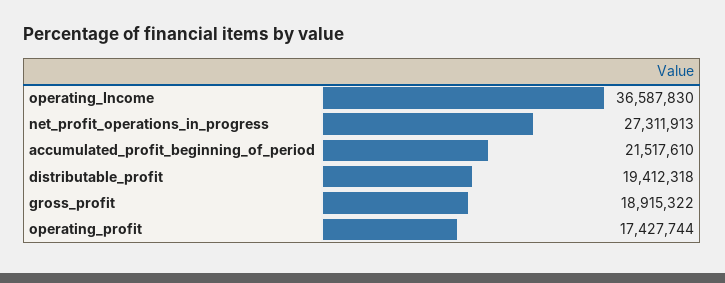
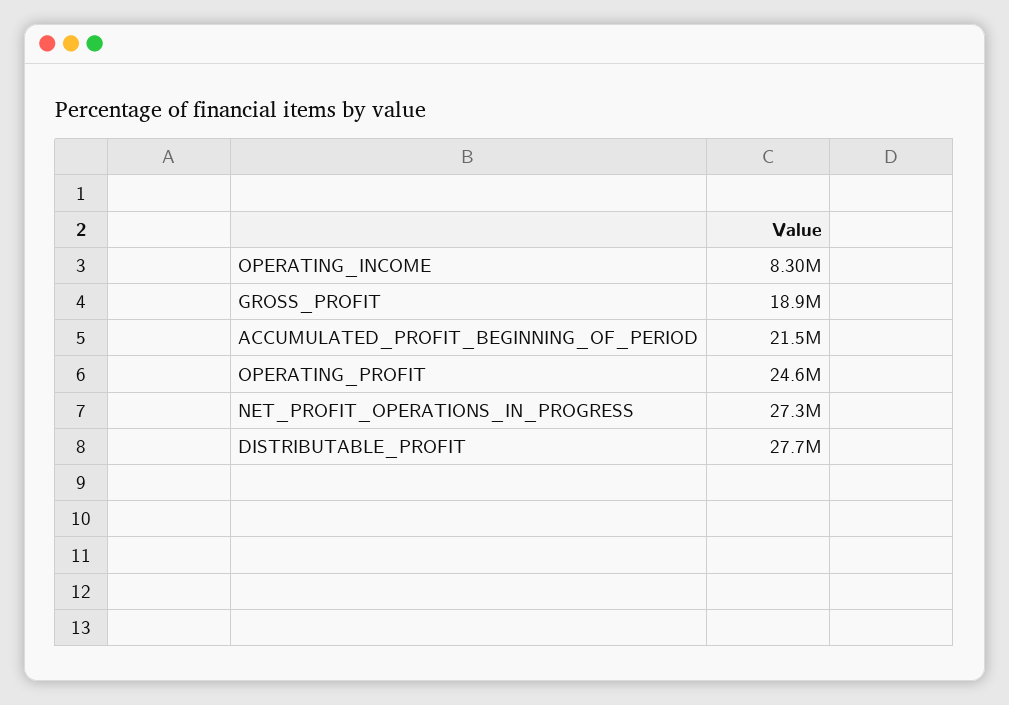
  {
-   "operating_Income": 36587830,
+   "operating_Income": 8300000,
    "net_profit_operations_in_progress": 27311913,
    "accumulated_profit_beginning_of_period": 21517610,
-   "distributable_profit": 19412318,
+   "distributable_profit": 27700000,
    "gross_profit": 18915322,
-   "operating_profit": 17427744
+   "operating_profit": 24600000
  }

